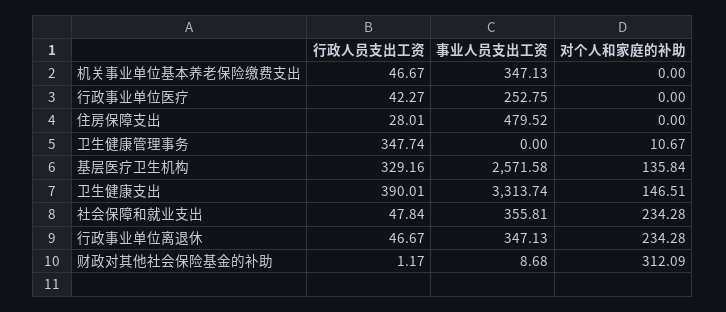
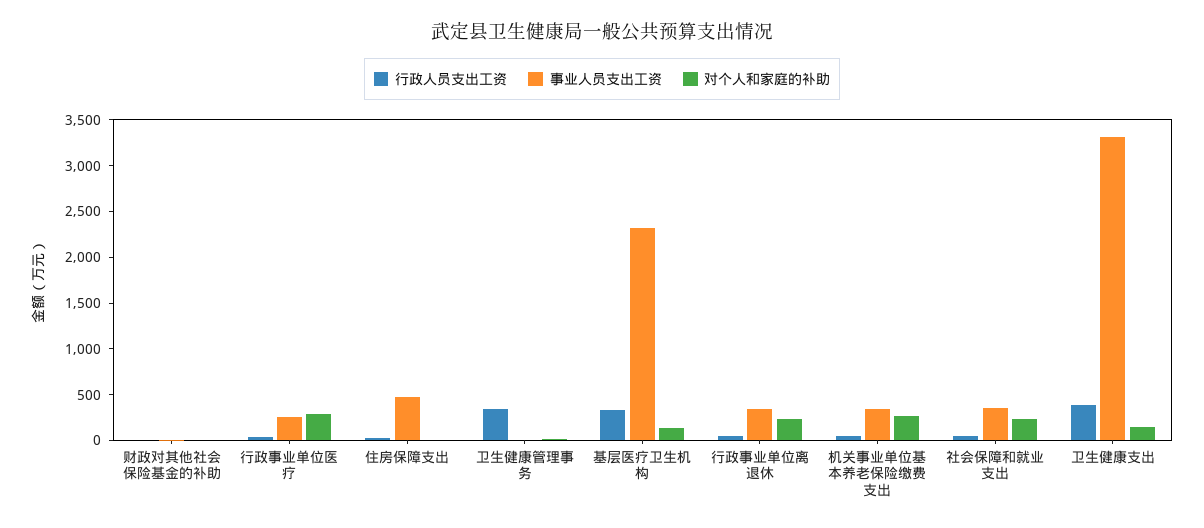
  {
    "行政人员支出工资": {
      "机关事业单位基本养老保险缴费支出": 46.67,
      "行政事业单位医疗": 42.27,
      "住房保障支出": 28.01,
      "卫生健康管理事务": 347.74,
      "基层医疗卫生机构": 329.16,
      "卫生健康支出": 390.01,
      "社会保障和就业支出": 47.84,
      "行政事业单位离退休": 46.67,
      "财政对其他社会保险基金的补助": 1.17
    },
    "事业人员支出工资": {
      "机关事业单位基本养老保险缴费支出": 347.13,
      "行政事业单位医疗": 252.75,
      "住房保障支出": 479.52,
      "卫生健康管理事务": 0,
-     "基层医疗卫生机构": 2571.58,
+     "基层医疗卫生机构": 2300,
      "卫生健康支出": 3313.74,
      "社会保障和就业支出": 355.81,
      "行政事业单位离退休": 347.13,
      "财政对其他社会保险基金的补助": 8.68
    },
    "对个人和家庭的补助": {
-     "机关事业单位基本养老保险缴费支出": 0,
+     "机关事业单位基本养老保险缴费支出": 300,
-     "行政事业单位医疗": 0,
+     "行政事业单位医疗": 300,
      "住房保障支出": 0,
      "卫生健康管理事务": 10.67,
      "基层医疗卫生机构": 135.84,
      "卫生健康支出": 146.51,
      "社会保障和就业支出": 234.28,
      "行政事业单位离退休": 234.28,
-     "财政对其他社会保险基金的补助": 312.09
+     "财政对其他社会保险基金的补助": 0
    }
  }

